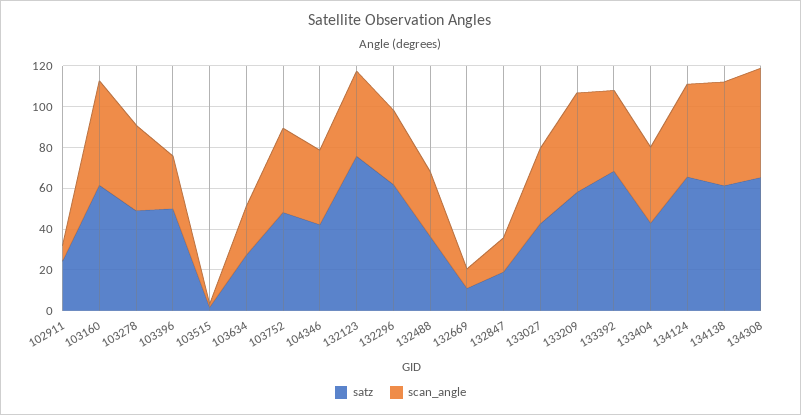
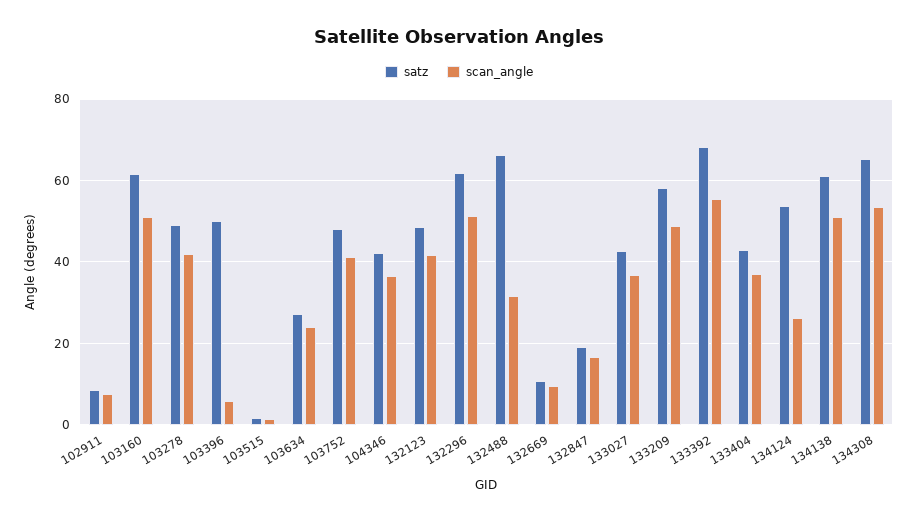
  {
    "satz": {
-     "102911": 25,
+     "102911": 8,
      "103160": 62,
      "103278": 48,
      "103396": 50,
      "103515": 2,
      "103634": 28,
      "103752": 48,
      "104346": 42,
-     "132123": 75,
+     "132123": 48,
      "132296": 62,
-     "132488": 35,
+     "132488": 66,
      "132669": 10,
      "132847": 20,
      "133027": 42,
      "133209": 58,
      "133392": 68,
      "133404": 42,
-     "134124": 65,
+     "134124": 54,
      "134138": 62,
      "134308": 66
    },
    "scan_angle": {
      "102911": 8,
      "103160": 52,
      "103278": 42,
-     "103396": 25,
+     "103396": 6,
      "103515": 2,
      "103634": 24,
      "103752": 42,
      "104346": 36,
      "132123": 42,
-     "132296": 35,
+     "132296": 52,
      "132488": 32,
      "132669": 10,
      "132847": 16,
      "133027": 36,
      "133209": 48,
-     "133392": 40,
+     "133392": 56,
      "133404": 38,
-     "134124": 45,
+     "134124": 26,
      "134138": 50,
      "134308": 54
    }
  }

